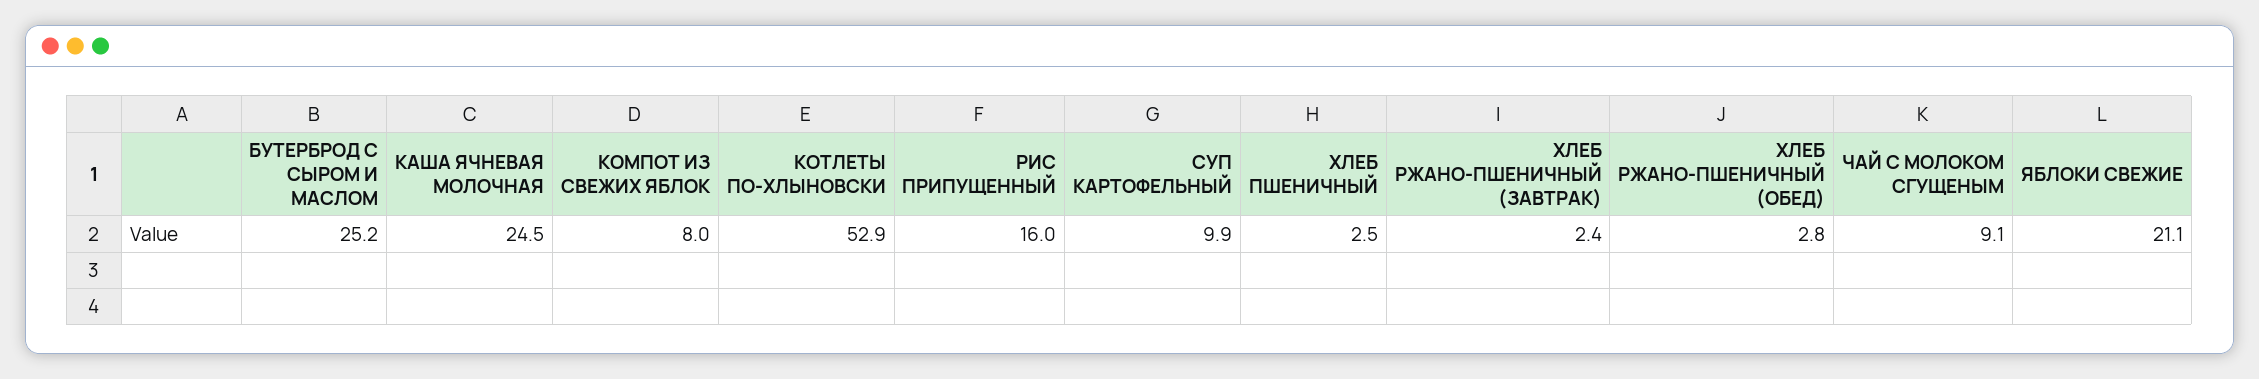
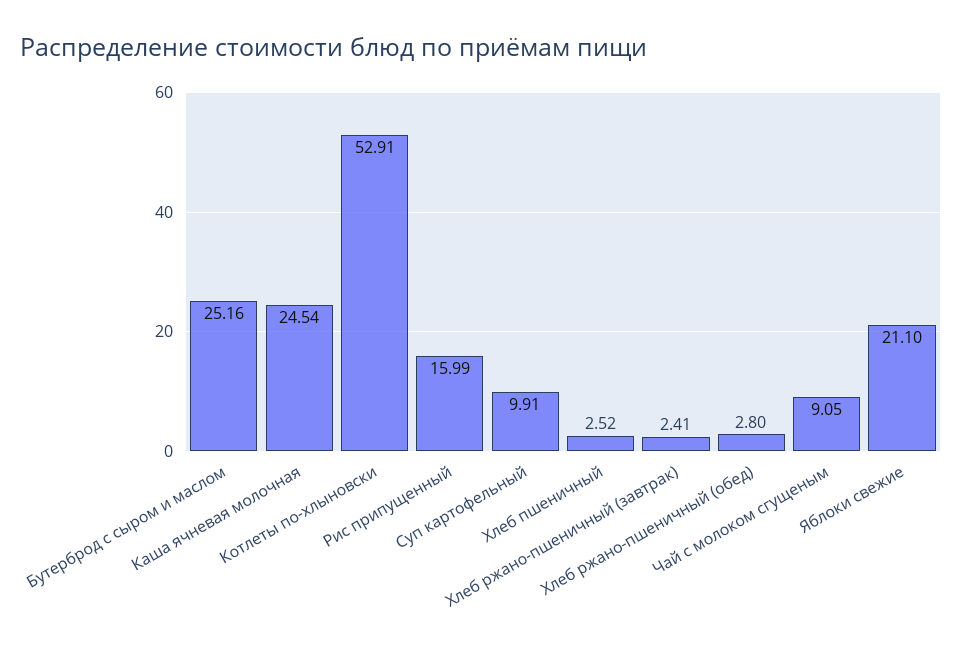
  {
    "БУТЕРБРОД С СЫРОМ И МАСЛОМ": 25.16,
    "КАША ЯЧНЕВАЯ МОЛОЧНАЯ": 24.54,
-   "КОМПОТ ИЗ СВЕЖИХ ЯБЛОК": 8,
    "КОТЛЕТЫ ПО-ХЛЫНОВСКИ": 52.91,
    "РИС ПРИПУЩЕННЫЙ": 15.99,
    "СУП КАРТОФЕЛЬНЫЙ": 9.91,
    "ХЛЕБ ПШЕНИЧНЫЙ": 2.52,
    "ХЛЕБ РЖАНО-ПШЕНИЧНЫЙ (ЗАВТРАК)": 2.41,
    "ХЛЕБ РЖАНО-ПШЕНИЧНЫЙ (ОБЕД)": 2.8,
    "ЧАЙ С МОЛОКОМ СГУЩЕНЫМ": 9.05,
    "ЯБЛОКИ СВЕЖИЕ": 21.1
  }

